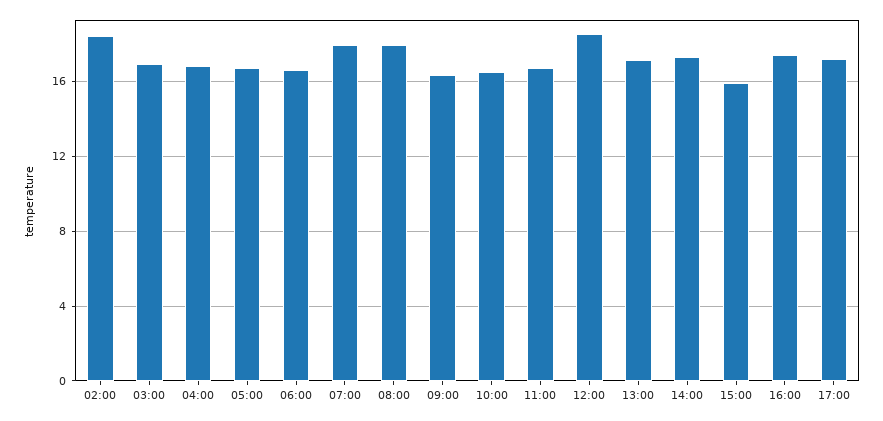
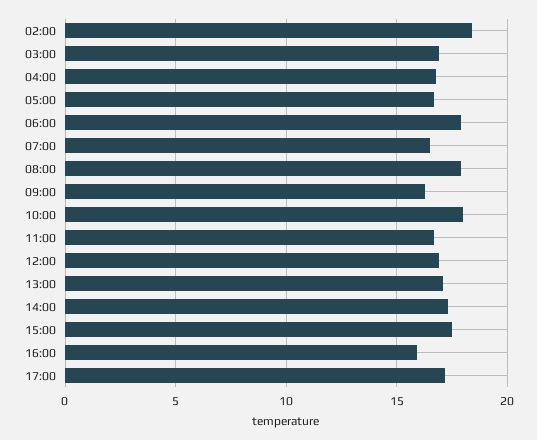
  {
    "02:00": 18.5,
    "03:00": 17,
    "04:00": 17,
    "05:00": 16.5,
-   "06:00": 16.5,
+   "06:00": 18,
-   "07:00": 18,
+   "07:00": 16.5,
    "08:00": 18,
    "09:00": 16.5,
-   "10:00": 16.5,
+   "10:00": 18,
    "11:00": 16.5,
-   "12:00": 18.5,
+   "12:00": 17,
    "13:00": 17,
    "14:00": 17.5,
-   "15:00": 16,
+   "15:00": 17.5,
-   "16:00": 17.5,
+   "16:00": 16,
    "17:00": 17
  }

